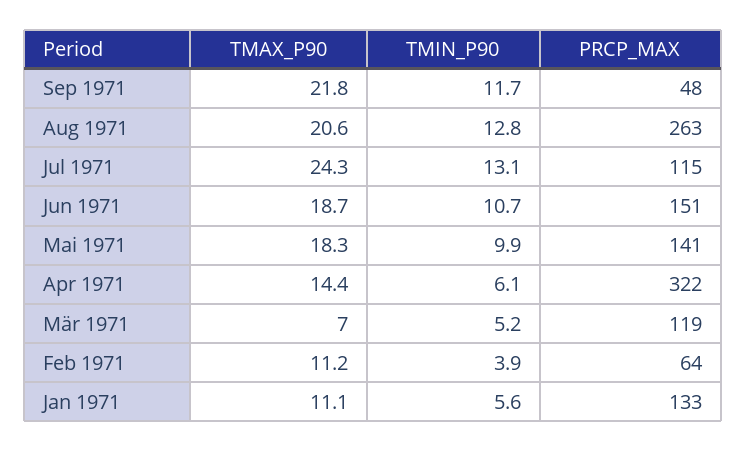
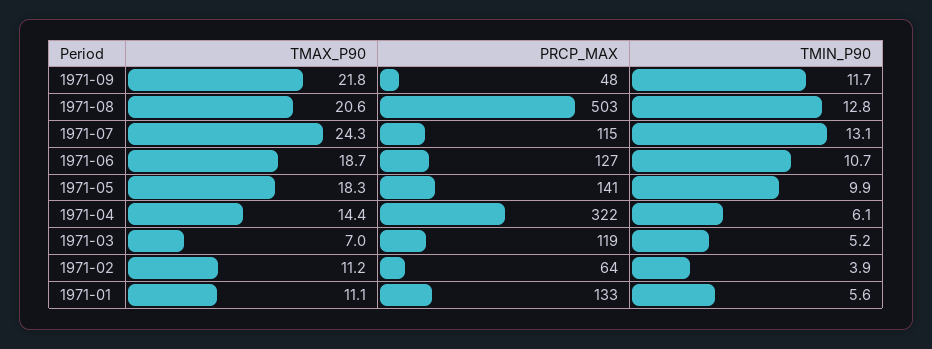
  {
    "TMAX_P90": {
      "Sep 1971": 21.8,
      "Aug 1971": 20.6,
      "Jul 1971": 24.3,
      "Jun 1971": 18.7,
      "Mai 1971": 18.3,
      "Apr 1971": 14.4,
      "Mär 1971": 7,
      "Feb 1971": 11.2,
      "Jan 1971": 11.1
    },
    "TMIN_P90": {
      "Sep 1971": 11.7,
      "Aug 1971": 12.8,
      "Jul 1971": 13.1,
      "Jun 1971": 10.7,
      "Mai 1971": 9.9,
      "Apr 1971": 6.1,
      "Mär 1971": 5.2,
      "Feb 1971": 3.9,
      "Jan 1971": 5.6
    },
    "PRCP_MAX": {
      "Sep 1971": 48,
-     "Aug 1971": 263,
+     "Aug 1971": 503,
      "Jul 1971": 115,
-     "Jun 1971": 151,
+     "Jun 1971": 127,
      "Mai 1971": 141,
      "Apr 1971": 322,
      "Mär 1971": 119,
      "Feb 1971": 64,
      "Jan 1971": 133
    }
  }

